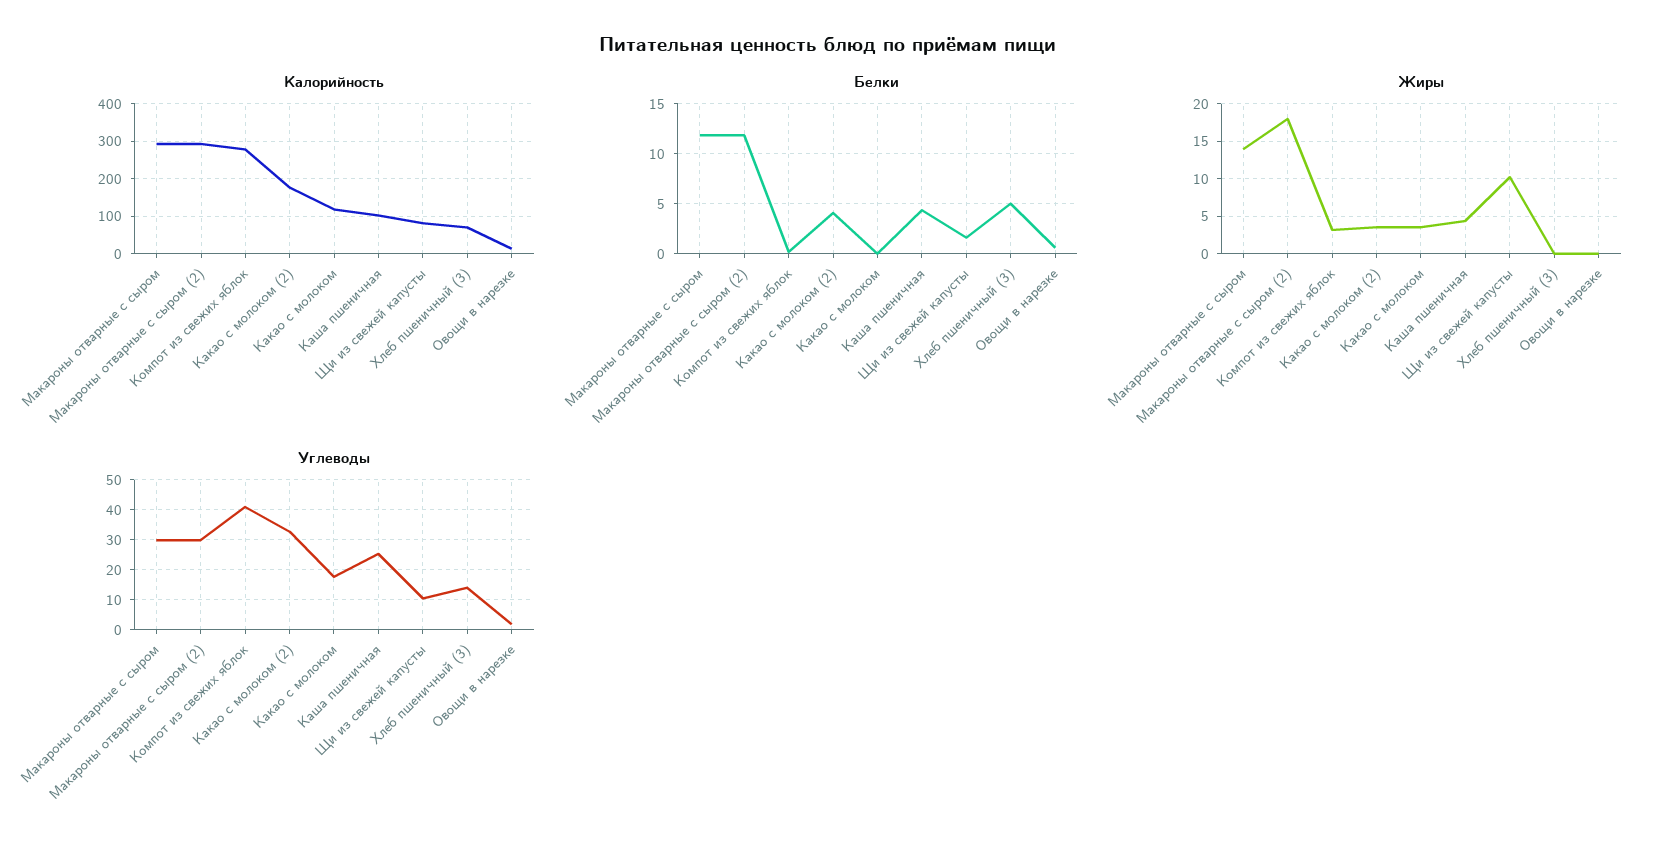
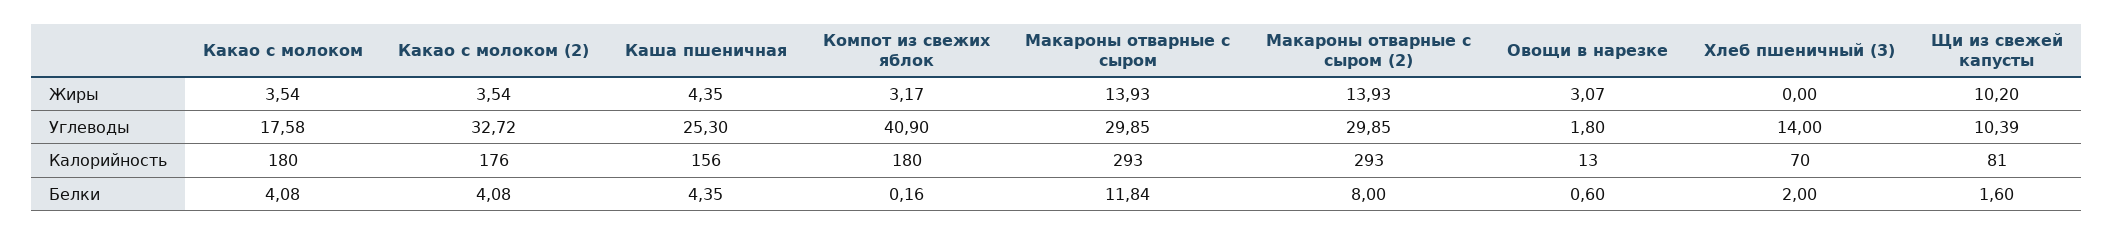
  {
    "Калорийность": {
      "Макароны отварные с сыром": 293,
      "Макароны отварные с сыром (2)": 293,
-     "Компот из свежих яблок": 280,
+     "Компот из свежих яблок": 180,
      "Какао с молоком (2)": 176,
-     "Какао с молоком": 120,
+     "Какао с молоком": 180,
-     "Каша пшеничная": 100,
+     "Каша пшеничная": 156,
      "Щи из свежей капусты": 81,
      "Хлеб пшеничный (3)": 70,
      "Овощи в нарезке": 13
    },
    "Белки": {
      "Макароны отварные с сыром": 11.84,
-     "Макароны отварные с сыром (2)": 12,
+     "Макароны отварные с сыром (2)": 8,
      "Компот из свежих яблок": 0.16,
      "Какао с молоком (2)": 4.08,
-     "Какао с молоком": 0,
+     "Какао с молоком": 4.08,
      "Каша пшеничная": 4.35,
      "Щи из свежей капусты": 1.6,
-     "Хлеб пшеничный (3)": 5,
+     "Хлеб пшеничный (3)": 2,
      "Овощи в нарезке": 0.6
    },
    "Жиры": {
      "Макароны отварные с сыром": 13.93,
-     "Макароны отварные с сыром (2)": 18,
+     "Макароны отварные с сыром (2)": 13.93,
      "Компот из свежих яблок": 3.17,
      "Какао с молоком (2)": 3.54,
      "Какао с молоком": 3.54,
      "Каша пшеничная": 4.35,
      "Щи из свежей капусты": 10.2,
      "Хлеб пшеничный (3)": 0,
-     "Овощи в нарезке": 0
+     "Овощи в нарезке": 3.07
    },
    "Углеводы": {
      "Макароны отварные с сыром": 29.85,
      "Макароны отварные с сыром (2)": 29.85,
      "Компот из свежих яблок": 40.9,
      "Какао с молоком (2)": 32.72,
      "Какао с молоком": 17.58,
      "Каша пшеничная": 25.3,
      "Щи из свежей капусты": 10.39,
      "Хлеб пшеничный (3)": 14,
      "Овощи в нарезке": 1.8
    }
  }

